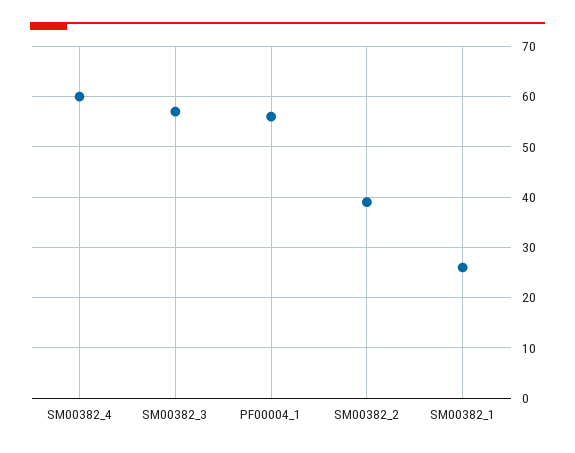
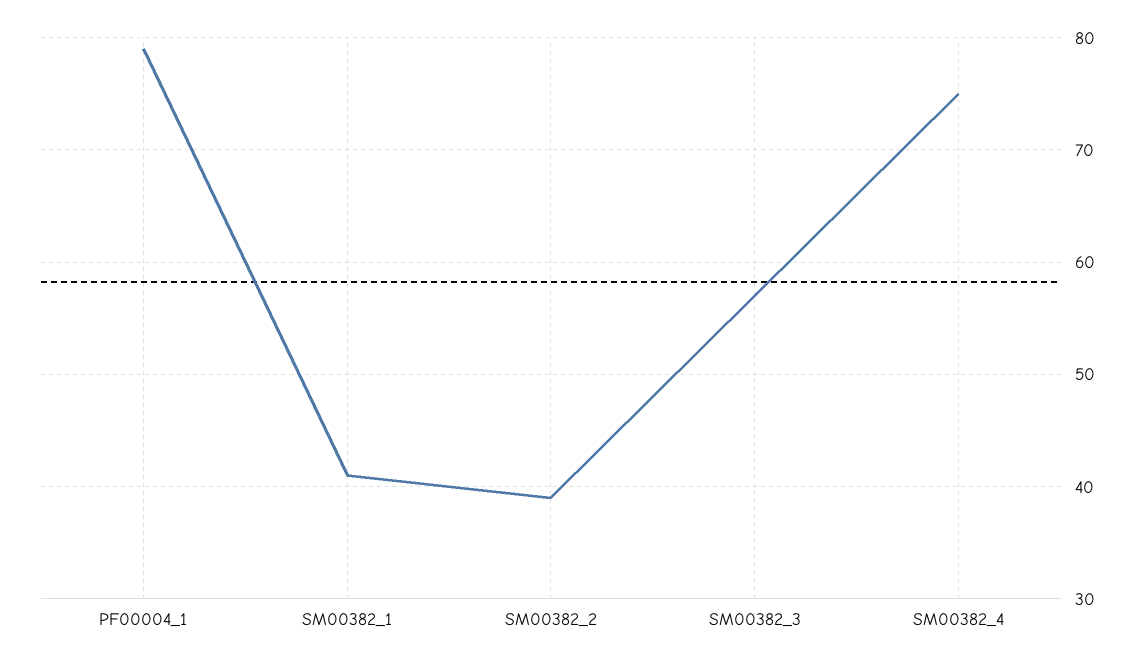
  {
-   "SM00382_4": 60,
+   "SM00382_4": 75,
    "SM00382_3": 57,
-   "PF00004_1": 55,
+   "PF00004_1": 79,
    "SM00382_2": 39,
-   "SM00382_1": 25
+   "SM00382_1": 41
  }

